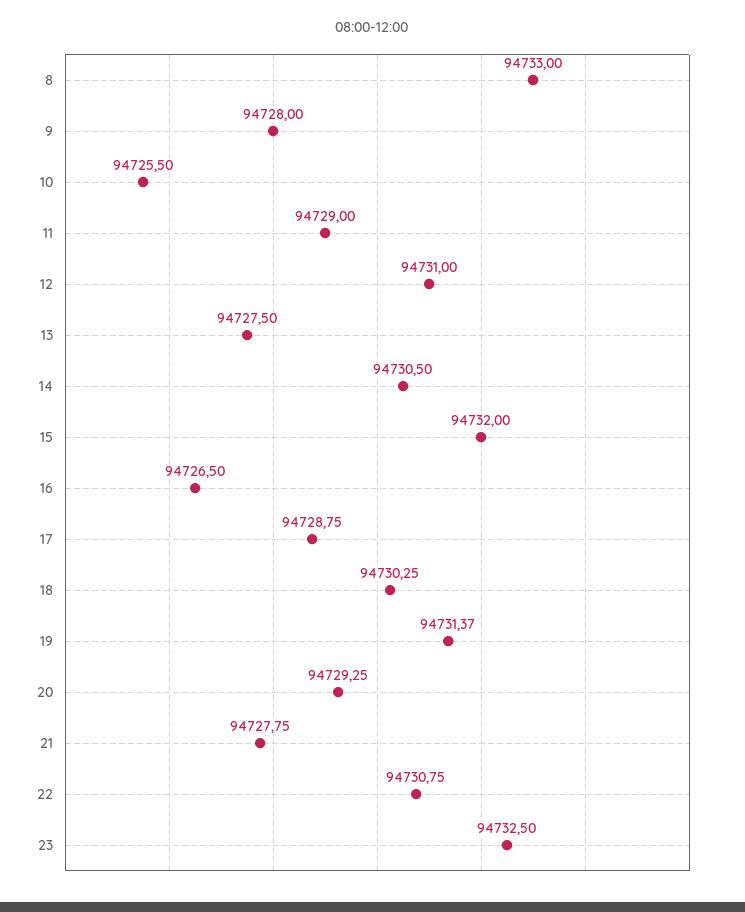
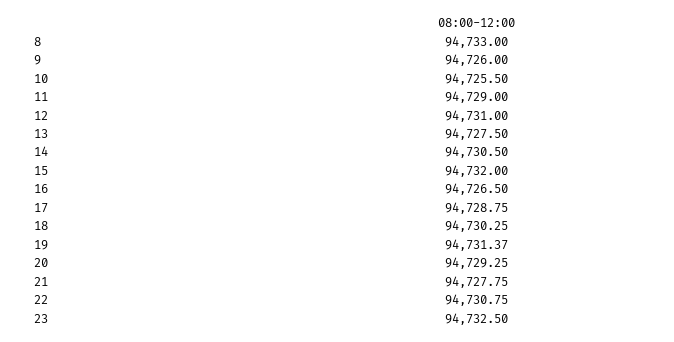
  {
    "8": 94733,
-   "9": 94728,
+   "9": 94726,
    "10": 94725.5,
    "11": 94729,
    "12": 94731,
    "13": 94727.5,
    "14": 94730.5,
    "15": 94732,
    "16": 94726.5,
    "17": 94728.75,
    "18": 94730.25,
    "19": 94731.37,
    "20": 94729.25,
    "21": 94727.75,
    "22": 94730.75,
    "23": 94732.5
  }

